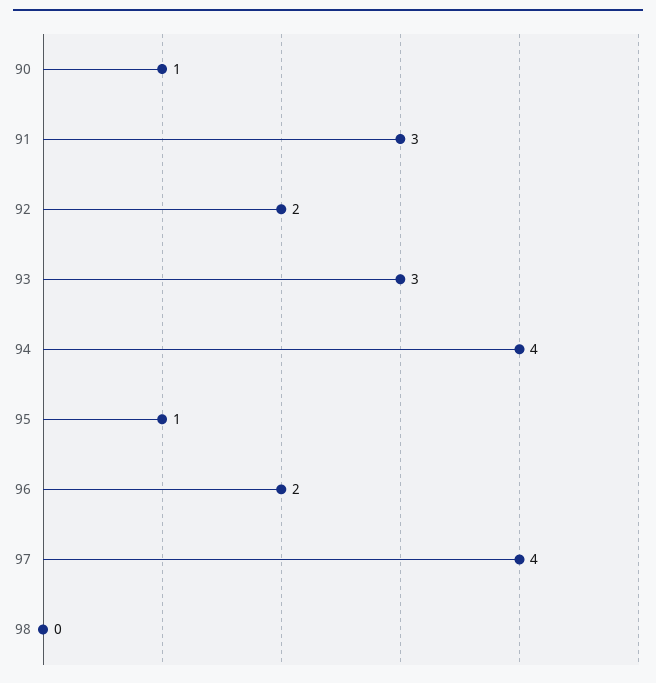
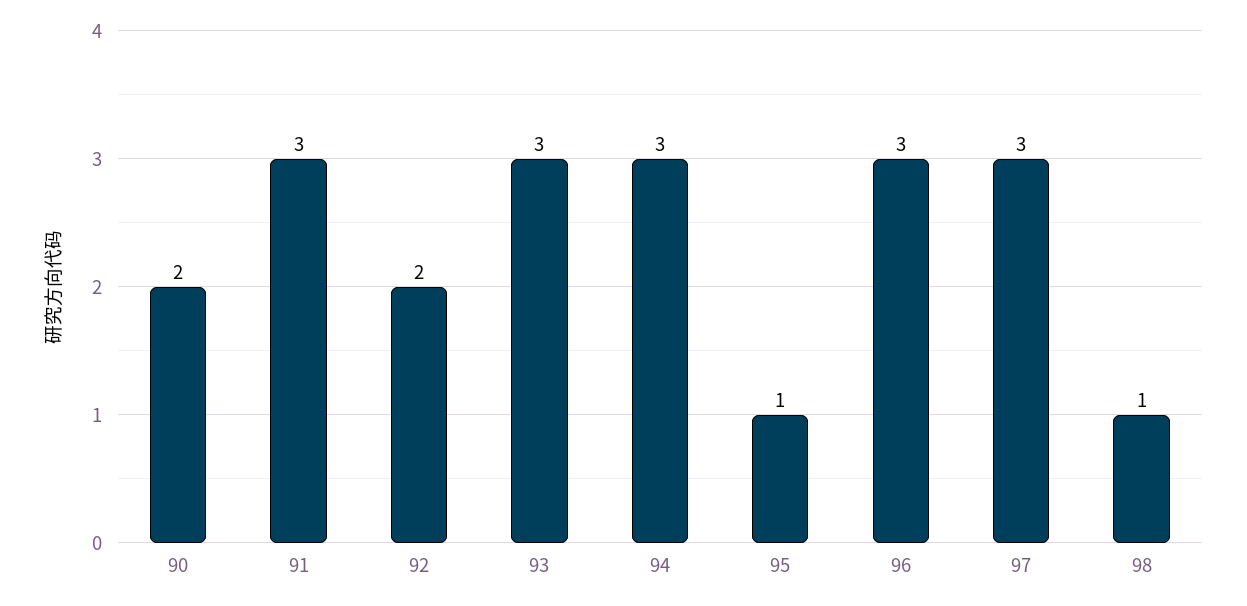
  {
-   "90": 1,
+   "90": 2,
    "91": 3,
    "92": 2,
    "93": 3,
-   "94": 4,
+   "94": 3,
    "95": 1,
-   "96": 2,
+   "96": 3,
-   "97": 4,
+   "97": 3,
-   "98": 0
+   "98": 1
  }

